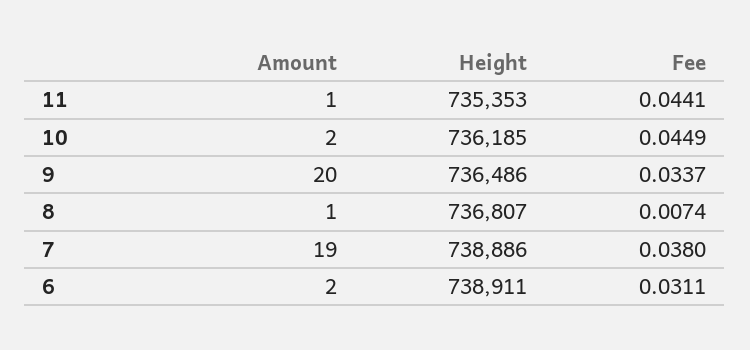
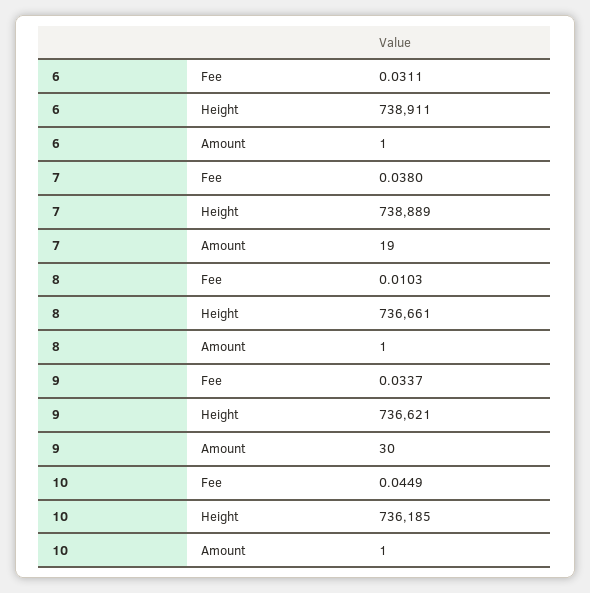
  {
    "Amount": {
-     "11": 1,
-     "10": 2,
+     "10": 1,
-     "9": 20,
+     "9": 30,
      "8": 1,
      "7": 19,
-     "6": 2
+     "6": 1
    },
    "Height": {
-     "11": 735353,
      "10": 736185,
-     "9": 736486,
+     "9": 736621,
-     "8": 736807,
+     "8": 736661,
-     "7": 738886,
+     "7": 738889,
      "6": 738911
    },
    "Fee": {
-     "11": 0.0441,
      "10": 0.0449,
      "9": 0.0337,
-     "8": 0.0074,
+     "8": 0.0103,
      "7": 0.038,
      "6": 0.0311
    }
  }

